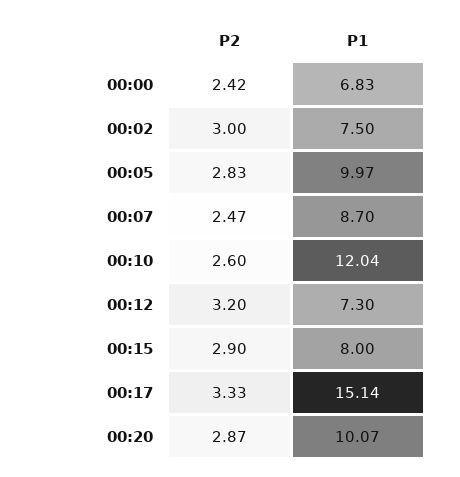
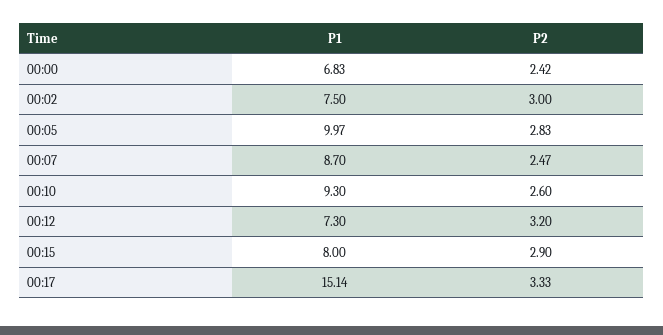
  {
    "P2": {
      "00:00": 2.42,
      "00:02": 3,
      "00:05": 2.83,
      "00:07": 2.47,
      "00:10": 2.6,
      "00:12": 3.2,
      "00:15": 2.9,
-     "00:17": 3.33,
+     "00:17": 3.33
-     "00:20": 2.87
    },
    "P1": {
      "00:00": 6.83,
      "00:02": 7.5,
      "00:05": 9.97,
      "00:07": 8.7,
-     "00:10": 12.04,
+     "00:10": 9.3,
      "00:12": 7.3,
      "00:15": 8,
-     "00:17": 15.14,
+     "00:17": 15.14
-     "00:20": 10.07
    }
  }

